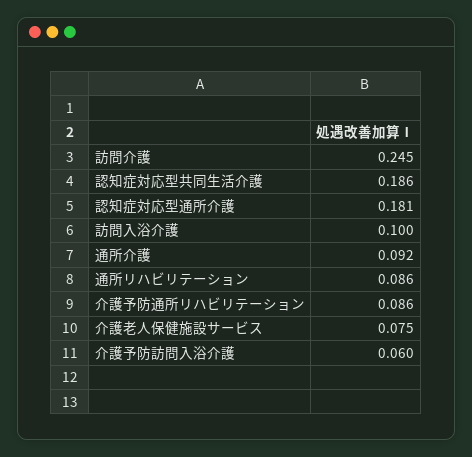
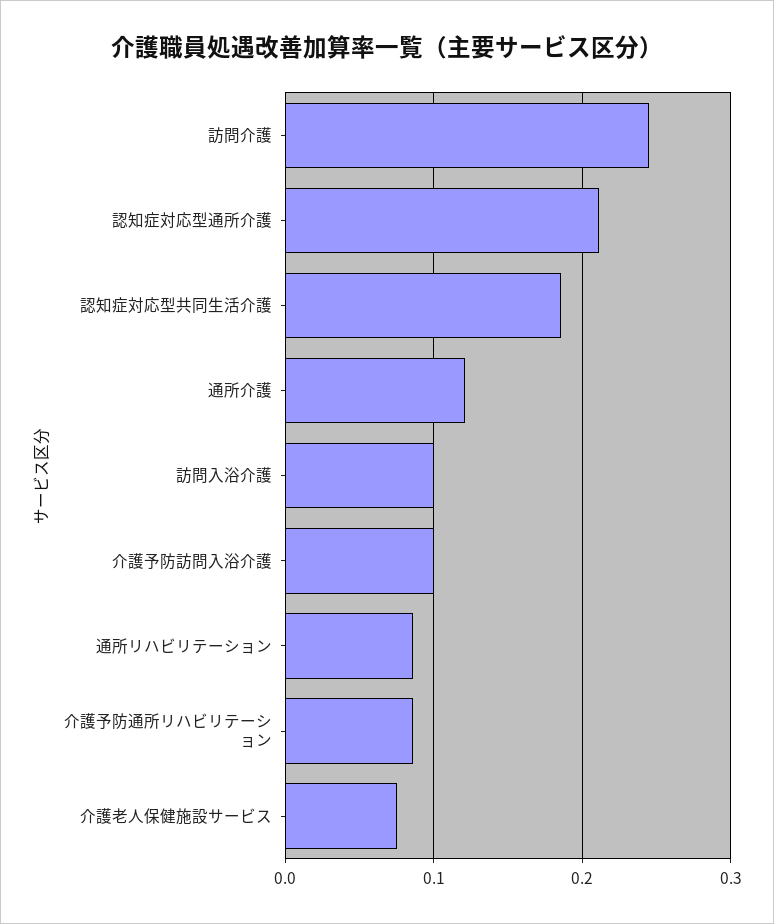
  {
    "訪問介護": 0.245,
    "認知症対応型共同生活介護": 0.186,
-   "認知症対応型通所介護": 0.181,
+   "認知症対応型通所介護": 0.21,
    "訪問入浴介護": 0.1,
-   "通所介護": 0.092,
+   "通所介護": 0.12,
    "通所リハビリテーション": 0.086,
    "介護予防通所リハビリテーション": 0.086,
    "介護老人保健施設サービス": 0.075,
-   "介護予防訪問入浴介護": 0.06
+   "介護予防訪問入浴介護": 0.1
  }

